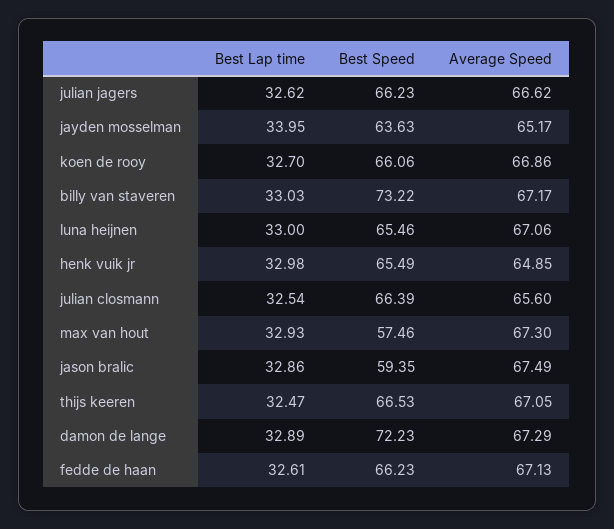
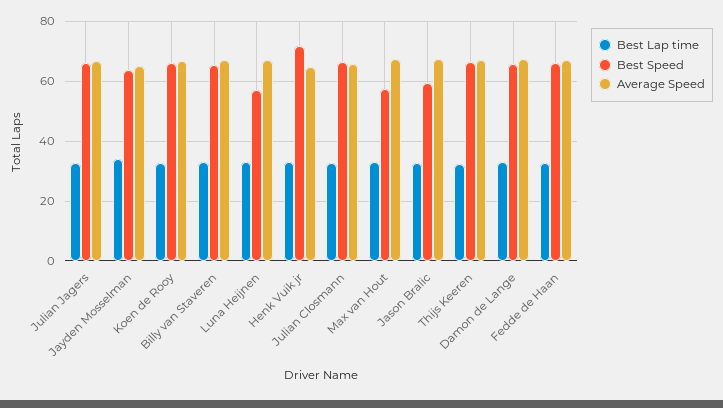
  {
    "Best Lap time": {
      "julian jagers": 32.62,
      "jayden mosselman": 33.95,
      "koen de rooy": 32.7,
      "billy van staveren": 33.03,
      "luna heijnen": 33,
      "henk vuik jr": 32.98,
      "julian closmann": 32.54,
      "max van hout": 32.93,
      "jason bralic": 32.86,
      "thijs keeren": 32.47,
      "damon de lange": 32.89,
      "fedde de haan": 32.61
    },
    "Best Speed": {
      "julian jagers": 66.23,
      "jayden mosselman": 63.63,
      "koen de rooy": 66.06,
-     "billy van staveren": 73.22,
+     "billy van staveren": 65,
-     "luna heijnen": 65.46,
+     "luna heijnen": 57.5,
-     "henk vuik jr": 65.49,
+     "henk vuik jr": 72.5,
      "julian closmann": 66.39,
      "max van hout": 57.46,
      "jason bralic": 59.35,
      "thijs keeren": 66.53,
-     "damon de lange": 72.23,
+     "damon de lange": 65,
      "fedde de haan": 66.23
    },
    "Average Speed": {
      "julian jagers": 66.62,
      "jayden mosselman": 65.17,
      "koen de rooy": 66.86,
      "billy van staveren": 67.17,
      "luna heijnen": 67.06,
      "henk vuik jr": 64.85,
      "julian closmann": 65.6,
      "max van hout": 67.3,
      "jason bralic": 67.49,
      "thijs keeren": 67.05,
      "damon de lange": 67.29,
      "fedde de haan": 67.13
    }
  }

